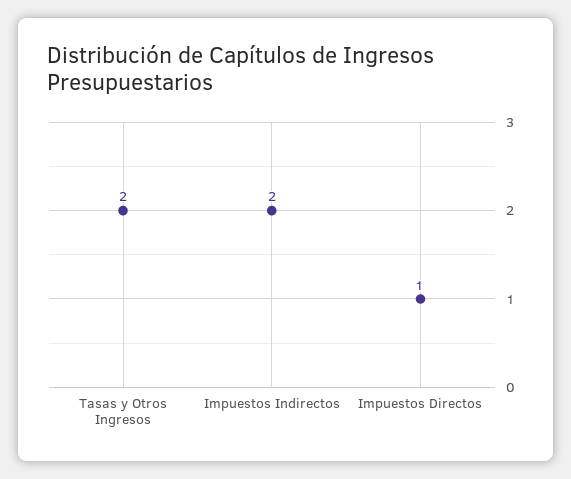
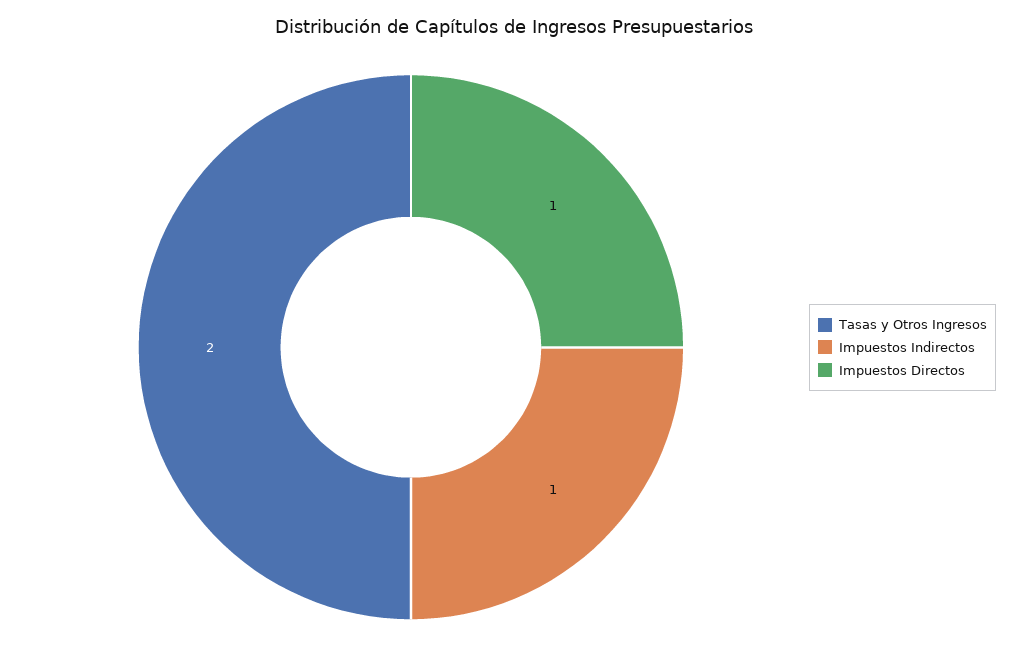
  {
    "Tasas y Otros Ingresos": 2,
-   "Impuestos Indirectos": 2,
+   "Impuestos Indirectos": 1,
    "Impuestos Directos": 1
  }

